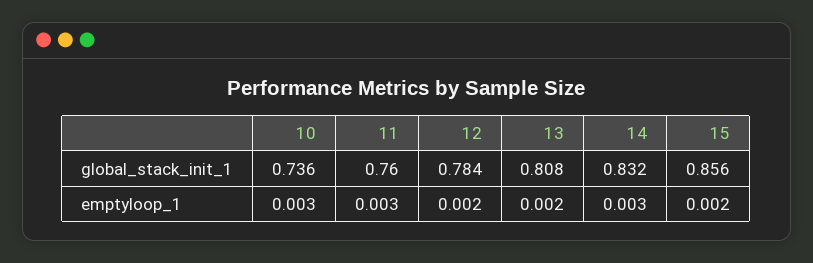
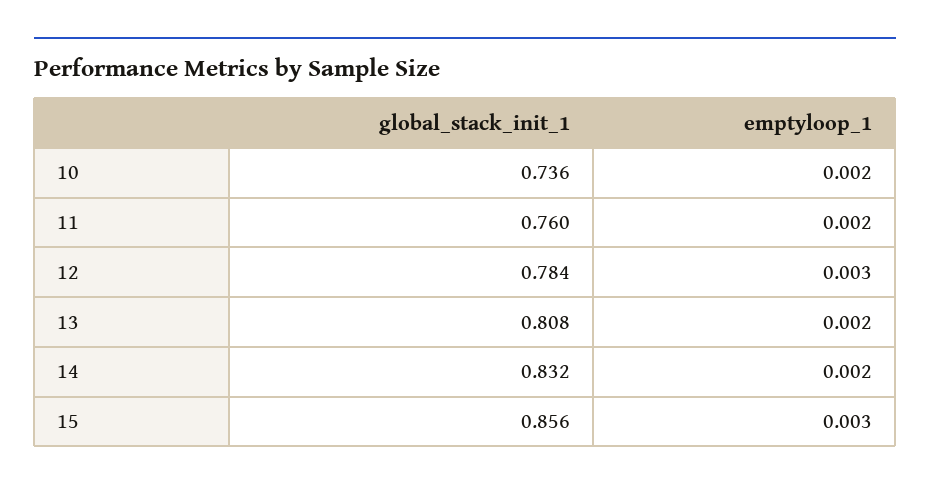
  {
    "10": {
      "global_stack_init_1": 0.736,
-     "emptyloop_1": 0.003
+     "emptyloop_1": 0.002
    },
    "11": {
      "global_stack_init_1": 0.76,
-     "emptyloop_1": 0.003
+     "emptyloop_1": 0.002
    },
    "12": {
      "global_stack_init_1": 0.784,
-     "emptyloop_1": 0.002
+     "emptyloop_1": 0.003
    },
    "13": {
      "global_stack_init_1": 0.808,
      "emptyloop_1": 0.002
    },
    "14": {
      "global_stack_init_1": 0.832,
-     "emptyloop_1": 0.003
+     "emptyloop_1": 0.002
    },
    "15": {
      "global_stack_init_1": 0.856,
-     "emptyloop_1": 0.002
+     "emptyloop_1": 0.003
    }
  }

